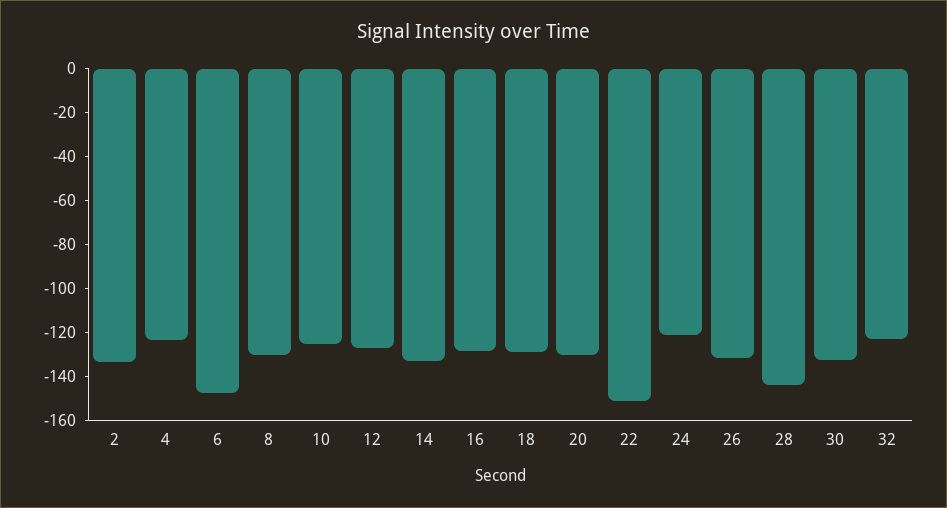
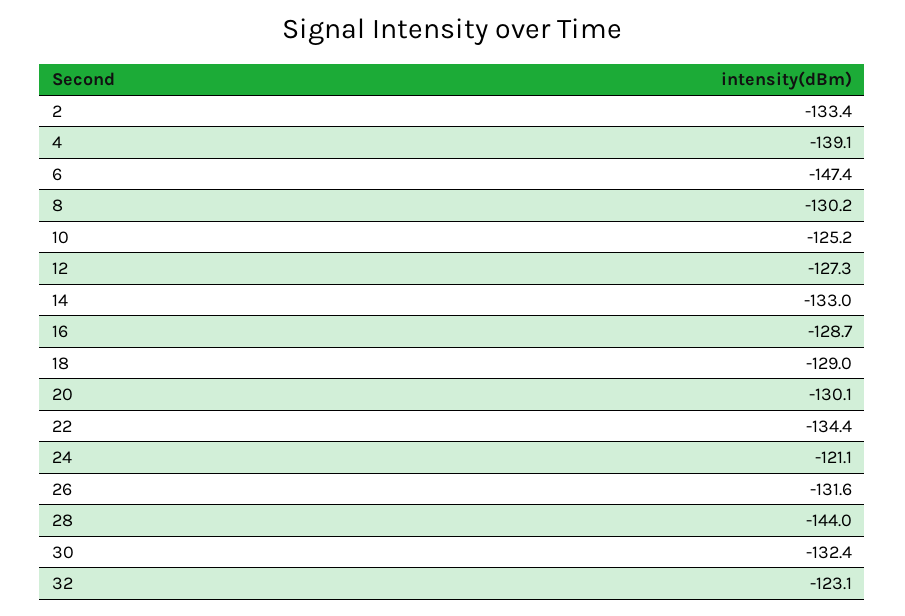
  {
    "2": -133.4,
-   "4": -125,
+   "4": -139.1,
    "6": -147.4,
    "8": -130.2,
    "10": -125.2,
    "12": -127.3,
    "14": -133,
    "16": -128.7,
    "18": -129,
    "20": -130.1,
-   "22": -150,
+   "22": -134.4,
    "24": -121.1,
    "26": -131.6,
    "28": -144,
    "30": -132.4,
    "32": -123.1
  }

